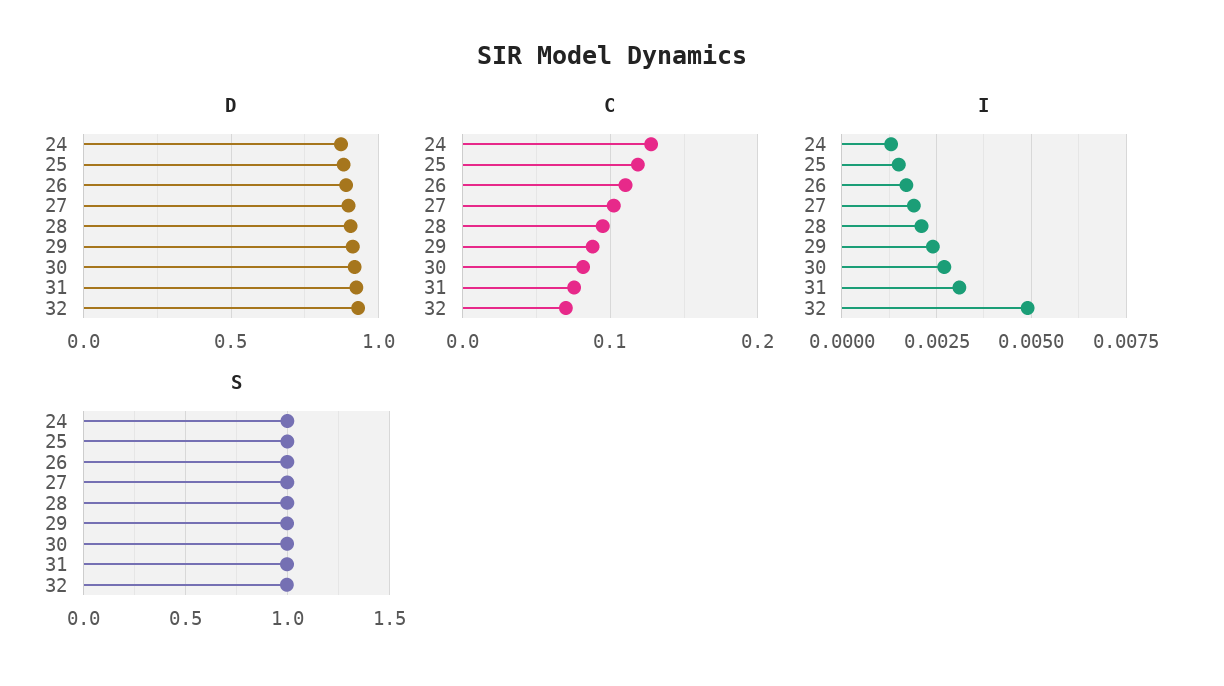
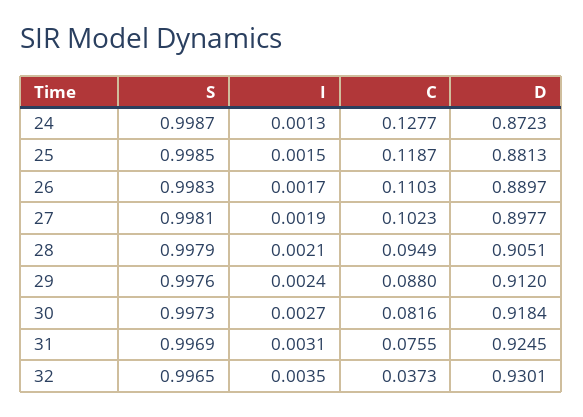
  {
    "D": {
      "24": 0.8723,
      "25": 0.8813,
      "26": 0.8897,
      "27": 0.8977,
      "28": 0.9051,
      "29": 0.912,
      "30": 0.9184,
      "31": 0.9245,
      "32": 0.9301
    },
    "C": {
      "24": 0.1277,
      "25": 0.1187,
      "26": 0.1103,
      "27": 0.1023,
      "28": 0.0949,
      "29": 0.088,
      "30": 0.0816,
      "31": 0.0755,
-     "32": 0.07
+     "32": 0.0373
    },
    "I": {
      "24": 0.0013,
      "25": 0.0015,
      "26": 0.0017,
      "27": 0.0019,
      "28": 0.0021,
      "29": 0.0024,
      "30": 0.0027,
      "31": 0.0031,
-     "32": 0.005
+     "32": 0.0035
    },
    "S": {
      "24": 0.9987,
      "25": 0.9985,
      "26": 0.9983,
      "27": 0.9981,
      "28": 0.9979,
      "29": 0.9976,
      "30": 0.9973,
      "31": 0.9969,
      "32": 0.9965
    }
  }

